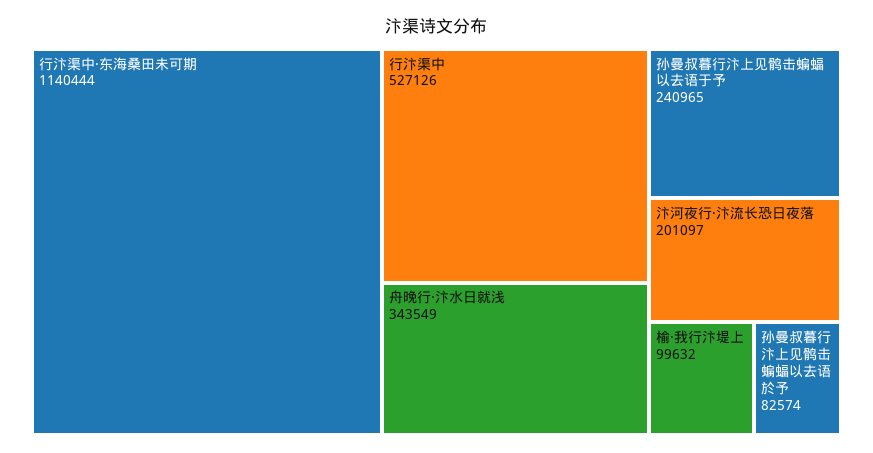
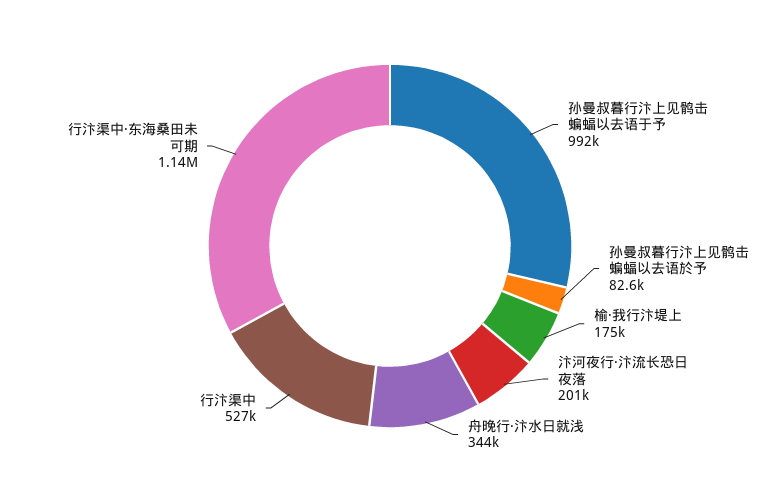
  {
    "行汴渠中·东海桑田未可期": 1140444,
    "行汴渠中": 527126,
    "舟晚行·汴水日就浅": 343549,
-   "孙曼叔暮行汴上见鹘击蝙蝠以去语于予": 240965,
+   "孙曼叔暮行汴上见鹘击蝙蝠以去语于予": 992000,
    "汴河夜行·汴流长恐日夜落": 201097,
-   "榆·我行汴堤上": 99632,
+   "榆·我行汴堤上": 175000,
    "孙曼叔暮行汴上见鹘击蝙蝠以去语於予": 82574
  }

